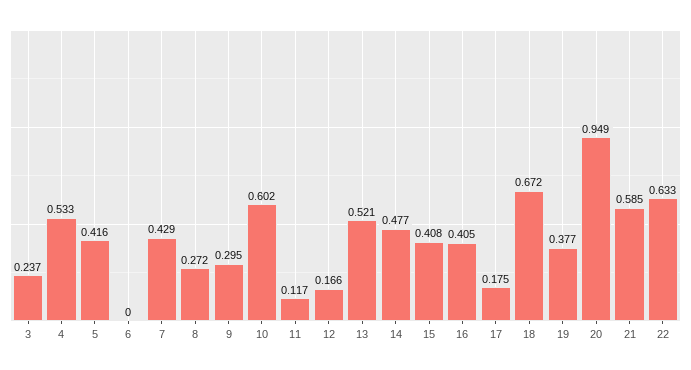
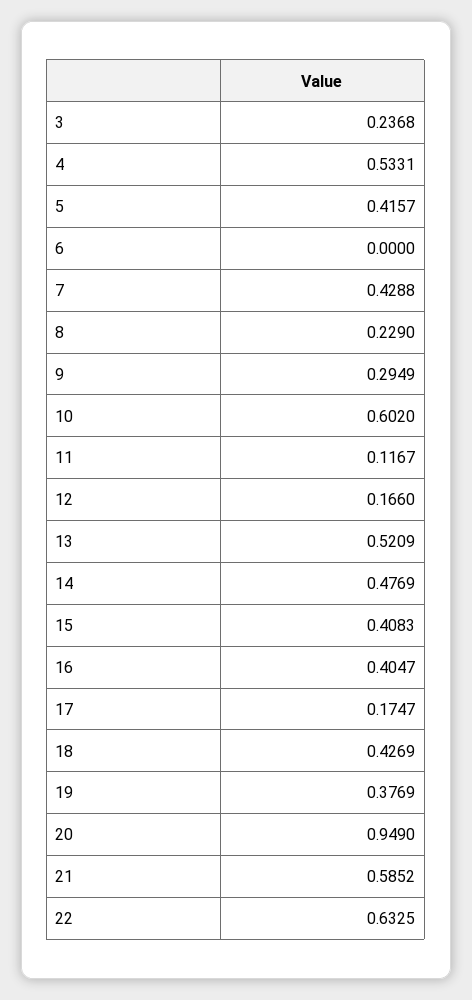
  {
    "3": 0.2368,
    "4": 0.5331,
    "5": 0.4157,
    "6": 0,
    "7": 0.4288,
-   "8": 0.272,
+   "8": 0.229,
    "9": 0.2949,
    "10": 0.602,
    "11": 0.1167,
    "12": 0.166,
    "13": 0.5209,
    "14": 0.4769,
    "15": 0.4083,
    "16": 0.4047,
    "17": 0.1747,
-   "18": 0.672,
+   "18": 0.4269,
    "19": 0.3769,
    "20": 0.949,
    "21": 0.5852,
    "22": 0.6325
  }

